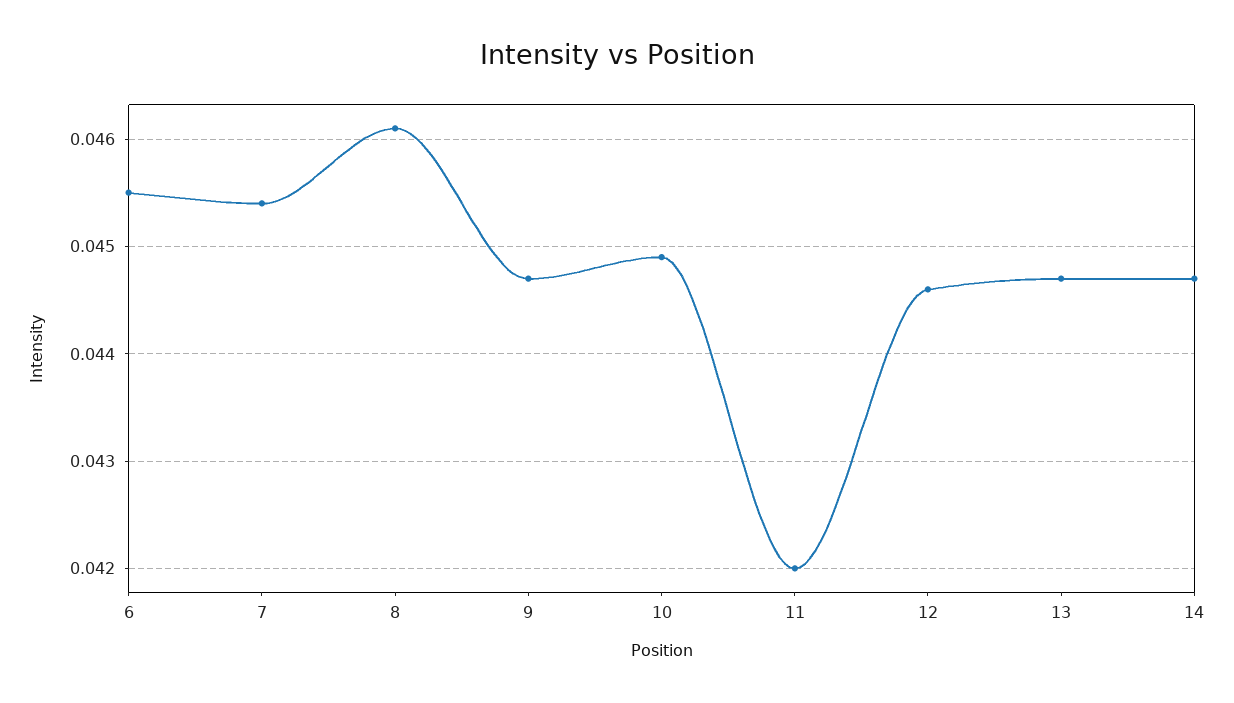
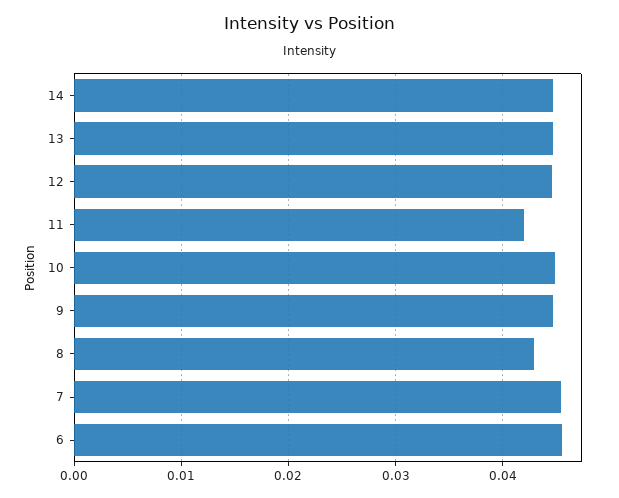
  {
    "6": 0.0455,
    "7": 0.0454,
-   "8": 0.0461,
+   "8": 0.043,
    "9": 0.0447,
    "10": 0.0449,
    "11": 0.042,
    "12": 0.0446,
    "13": 0.0447,
    "14": 0.0447
  }

